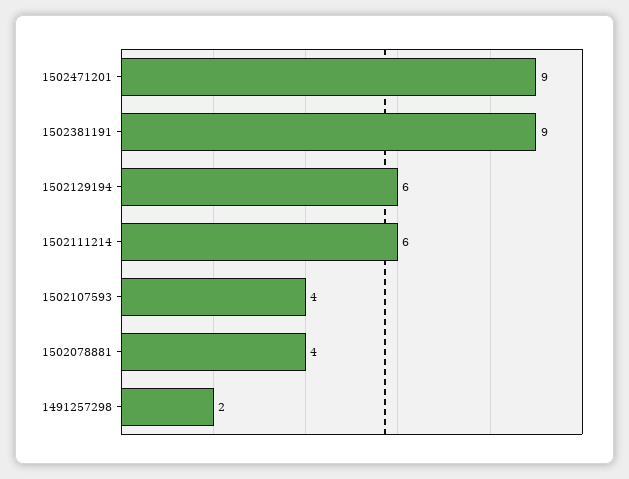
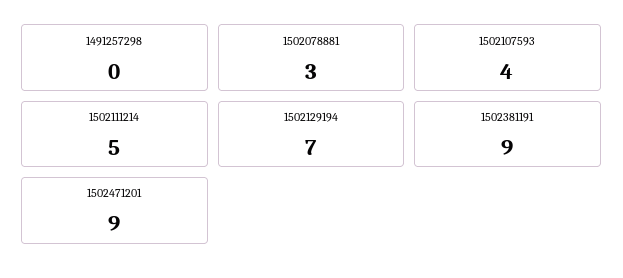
  {
    "1502471201": 9,
    "1502381191": 9,
-   "1502129194": 6,
+   "1502129194": 7,
-   "1502111214": 6,
+   "1502111214": 5,
    "1502107593": 4,
-   "1502078881": 4,
+   "1502078881": 3,
-   "1491257298": 2
+   "1491257298": 0
  }

